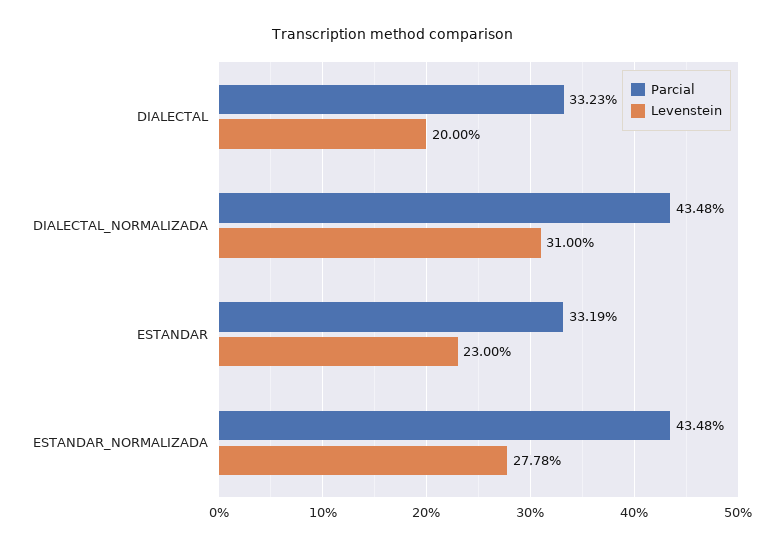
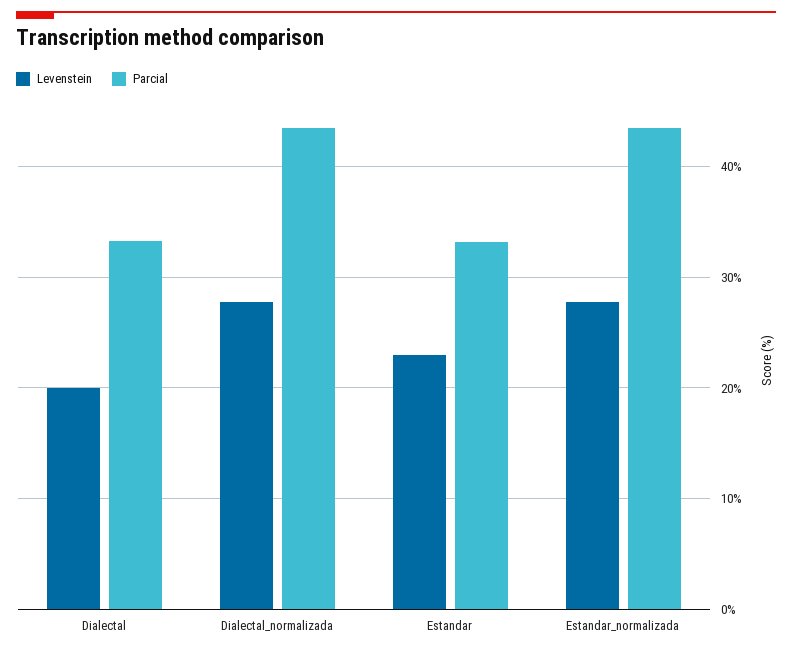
  {
    "Parcial": {
      "DIALECTAL": 33.23,
      "DIALECTAL_NORMALIZADA": 43.48,
      "ESTANDAR": 33.19,
      "ESTANDAR_NORMALIZADA": 43.48
    },
    "Levenstein": {
      "DIALECTAL": 20,
-     "DIALECTAL_NORMALIZADA": 31,
+     "DIALECTAL_NORMALIZADA": 28,
      "ESTANDAR": 23,
      "ESTANDAR_NORMALIZADA": 27.78
    }
  }

